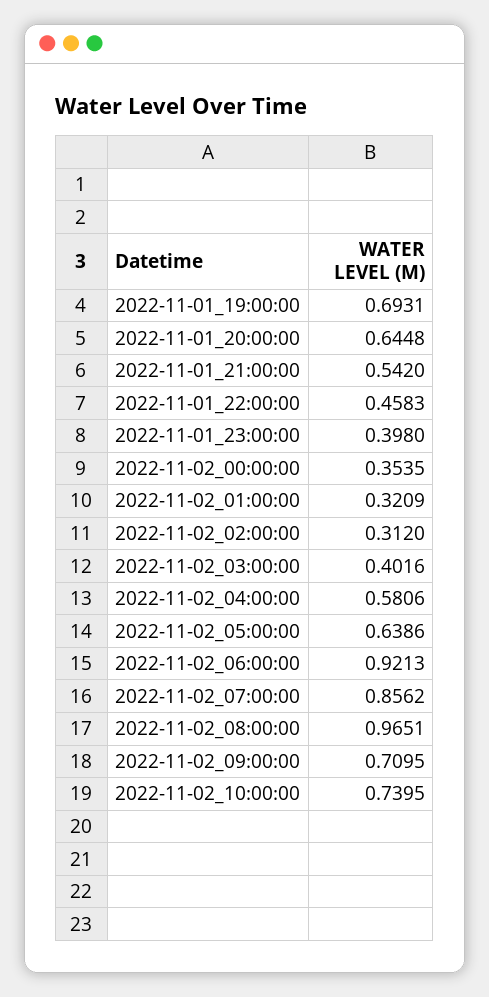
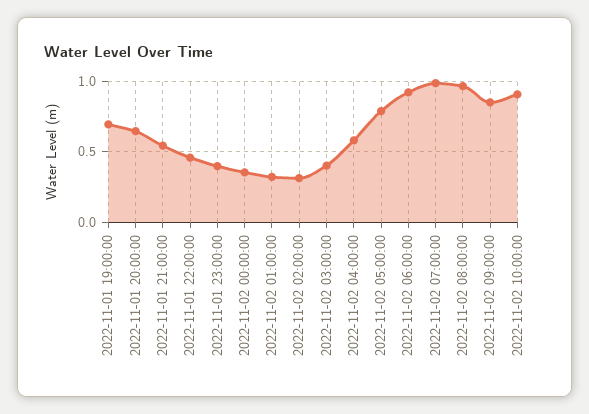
  {
    "2022-11-01_19:00:00": 0.6931,
    "2022-11-01_20:00:00": 0.6448,
    "2022-11-01_21:00:00": 0.542,
    "2022-11-01_22:00:00": 0.4583,
    "2022-11-01_23:00:00": 0.398,
    "2022-11-02_00:00:00": 0.3535,
    "2022-11-02_01:00:00": 0.3209,
    "2022-11-02_02:00:00": 0.312,
    "2022-11-02_03:00:00": 0.4016,
    "2022-11-02_04:00:00": 0.5806,
-   "2022-11-02_05:00:00": 0.6386,
+   "2022-11-02_05:00:00": 0.8,
    "2022-11-02_06:00:00": 0.9213,
-   "2022-11-02_07:00:00": 0.8562,
+   "2022-11-02_07:00:00": 1,
    "2022-11-02_08:00:00": 0.9651,
-   "2022-11-02_09:00:00": 0.7095,
+   "2022-11-02_09:00:00": 0.85,
-   "2022-11-02_10:00:00": 0.7395
+   "2022-11-02_10:00:00": 0.9
  }

